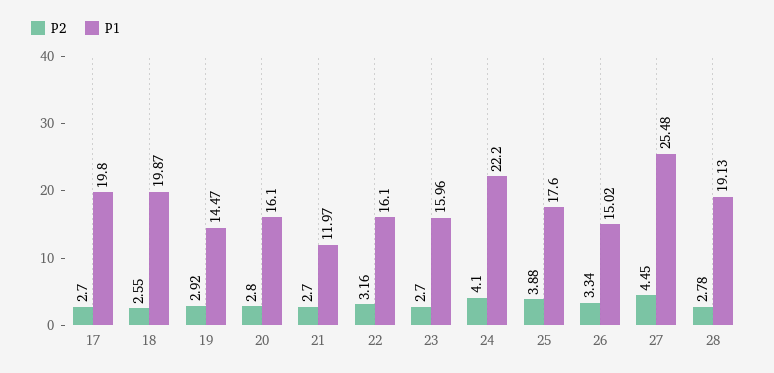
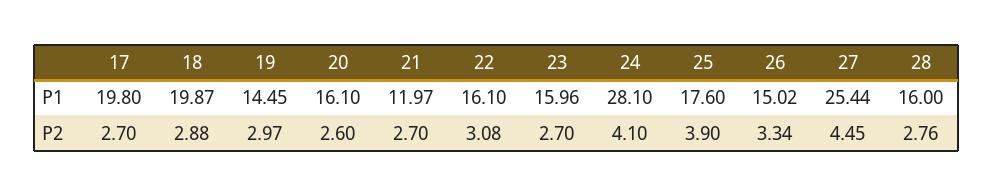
  {
    "P2": {
      "17": 2.7,
-     "18": 2.55,
+     "18": 2.88,
-     "19": 2.92,
+     "19": 2.97,
-     "20": 2.8,
+     "20": 2.6,
      "21": 2.7,
-     "22": 3.16,
+     "22": 3.08,
      "23": 2.7,
      "24": 4.1,
-     "25": 3.88,
+     "25": 3.9,
      "26": 3.34,
      "27": 4.45,
-     "28": 2.78
+     "28": 2.76
    },
    "P1": {
      "17": 19.8,
      "18": 19.87,
-     "19": 14.47,
+     "19": 14.45,
      "20": 16.1,
      "21": 11.97,
      "22": 16.1,
      "23": 15.96,
-     "24": 22.2,
+     "24": 28.1,
      "25": 17.6,
      "26": 15.02,
-     "27": 25.48,
+     "27": 25.44,
-     "28": 19.13
+     "28": 16
    }
  }

